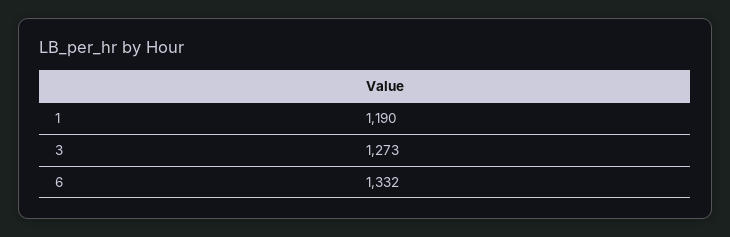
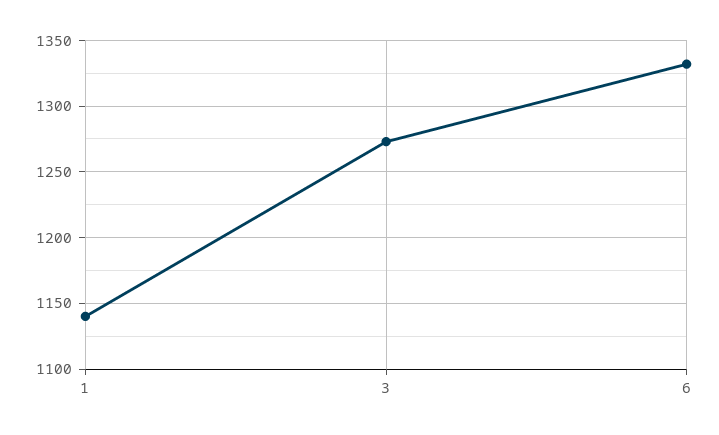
  {
-   "1": 1190,
+   "1": 1140,
    "3": 1273,
    "6": 1332
  }

